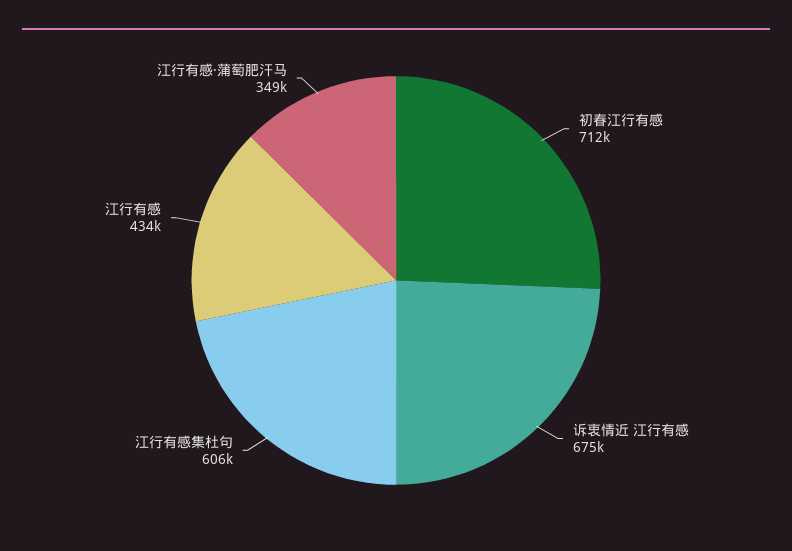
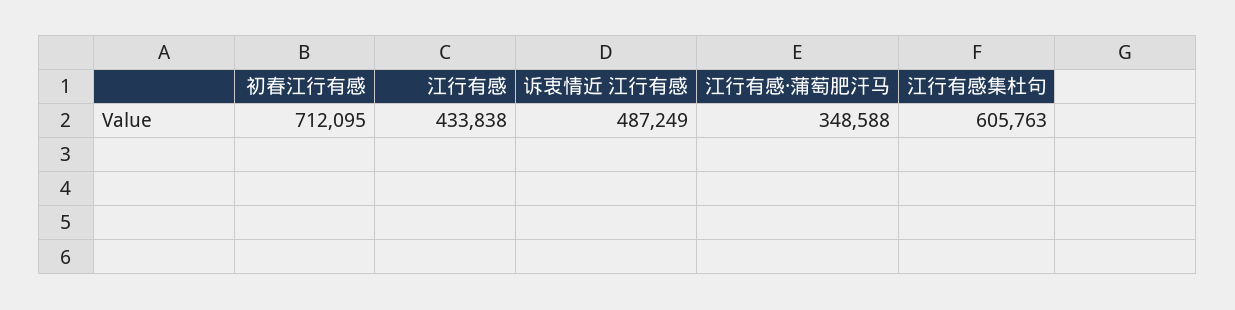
  {
    "初春江行有感": 712095,
-   "诉衷情近 江行有感": 675000,
+   "诉衷情近 江行有感": 487249,
    "江行有感集杜句": 605763,
    "江行有感": 433838,
    "江行有感·蒲萄肥汗马": 348588
  }

